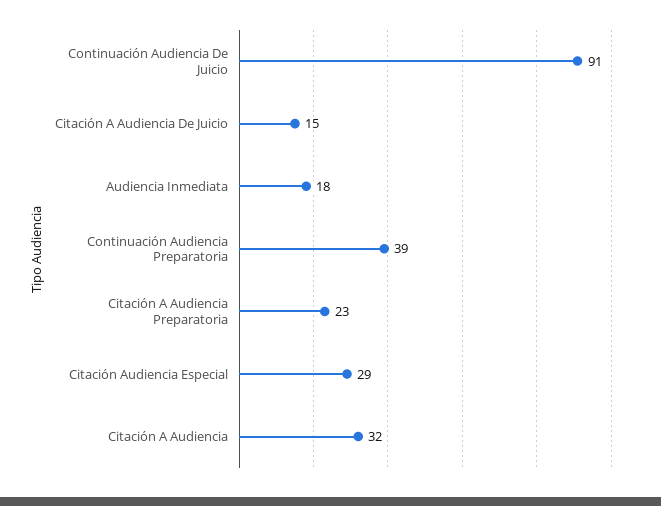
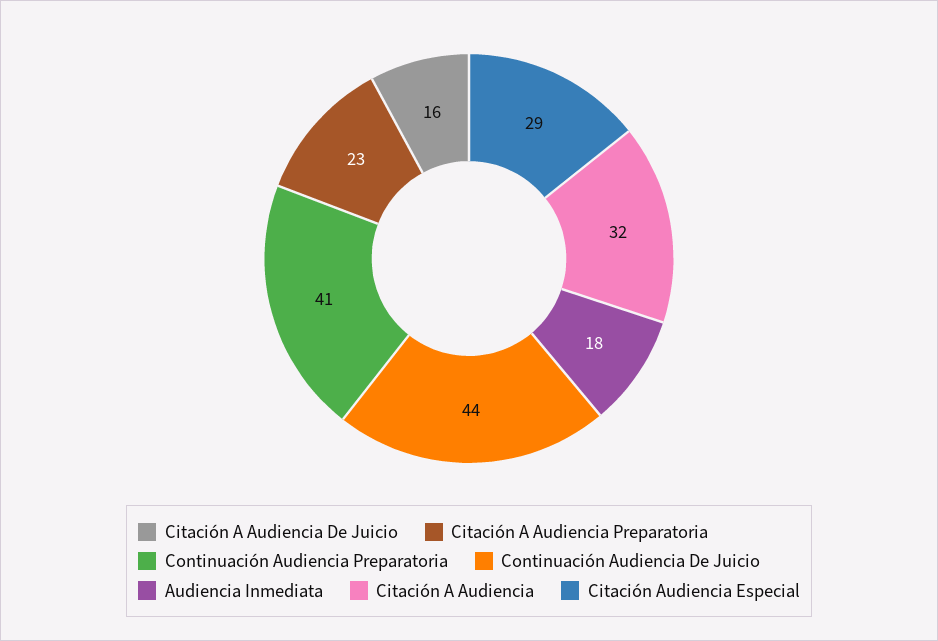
  {
-   "Continuación Audiencia De Juicio": 91,
+   "Continuación Audiencia De Juicio": 44,
-   "Citación A Audiencia De Juicio": 15,
+   "Citación A Audiencia De Juicio": 16,
    "Audiencia Inmediata": 18,
-   "Continuación Audiencia Preparatoria": 39,
+   "Continuación Audiencia Preparatoria": 41,
    "Citación A Audiencia Preparatoria": 23,
    "Citación Audiencia Especial": 29,
    "Citación A Audiencia": 32
  }

